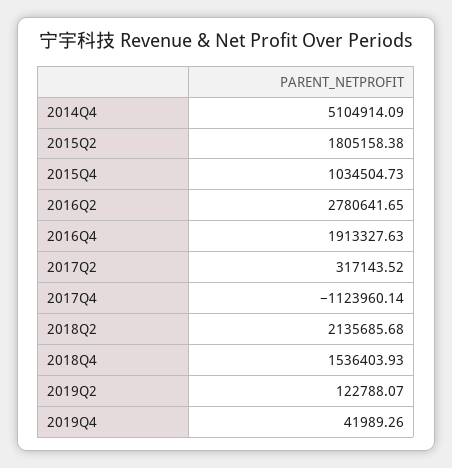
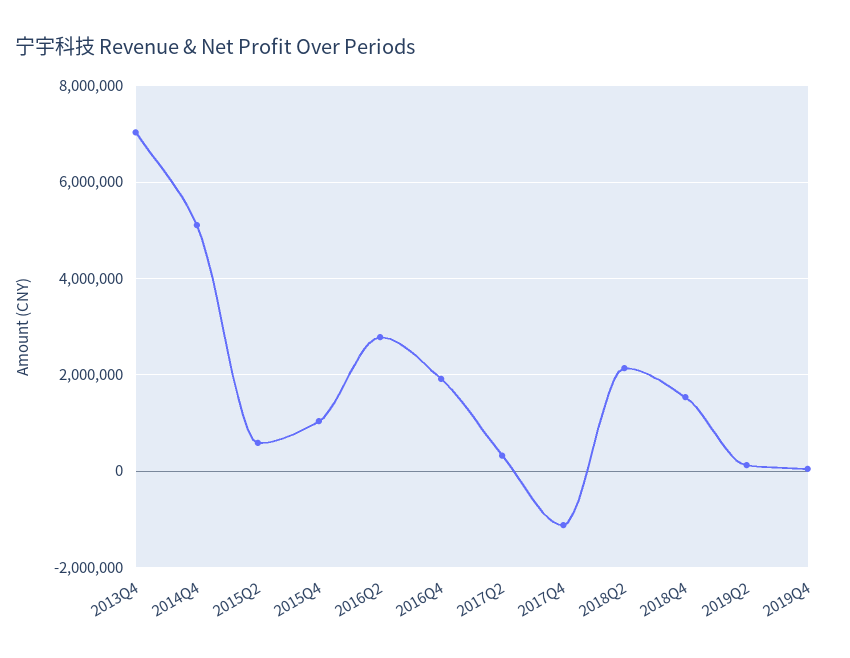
  {
    "2014Q4": 5104914.09,
-   "2015Q2": 1805158.38,
+   "2015Q2": 600000,
    "2015Q4": 1034504.73,
    "2016Q2": 2780641.65,
    "2016Q4": 1913327.63,
    "2017Q2": 317143.52,
    "2017Q4": -1123960.14,
    "2018Q2": 2135685.68,
    "2018Q4": 1536403.93,
    "2019Q2": 122788.07,
-   "2019Q4": 41989.26
+   "2019Q4": 41989.26,
+   "2013Q4": 7000000
  }

